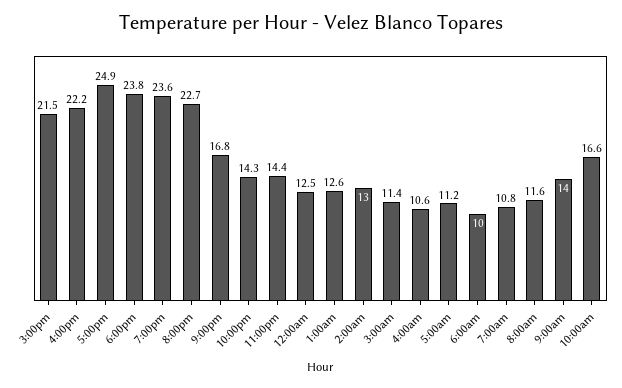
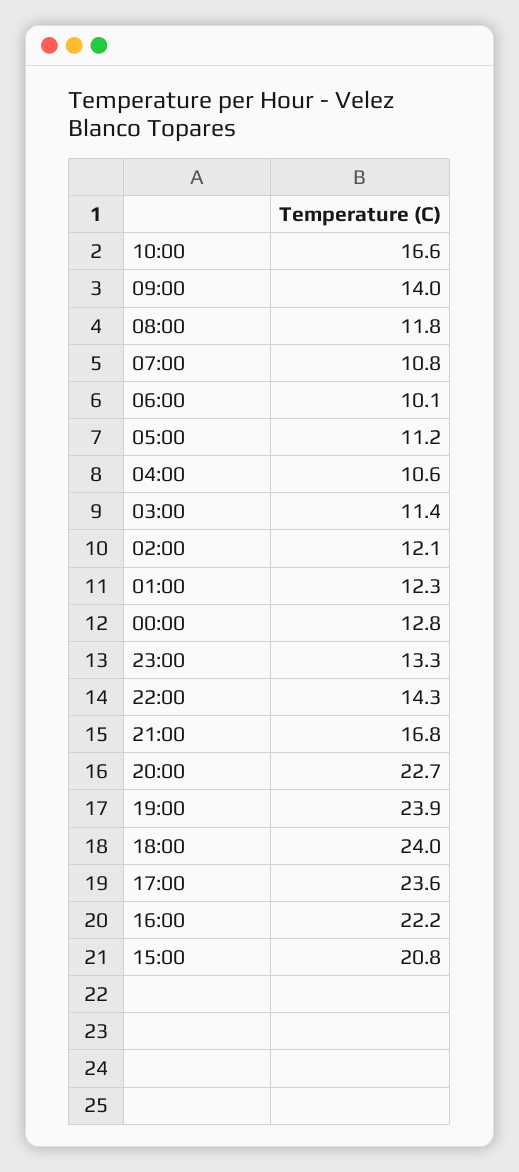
  {
-   "3:00pm": 21.5,
+   "3:00pm": 20.8,
    "4:00pm": 22.2,
-   "5:00pm": 24.9,
+   "5:00pm": 23.6,
-   "6:00pm": 23.8,
+   "6:00pm": 24,
-   "7:00pm": 23.6,
+   "7:00pm": 23.9,
    "8:00pm": 22.7,
    "9:00pm": 16.8,
    "10:00pm": 14.3,
-   "11:00pm": 14.4,
+   "11:00pm": 13.3,
-   "12:00am": 12.5,
+   "12:00am": 12.8,
-   "1:00am": 12.6,
+   "1:00am": 12.3,
-   "2:00am": 13,
+   "2:00am": 12.1,
    "3:00am": 11.4,
    "4:00am": 10.6,
    "5:00am": 11.2,
-   "6:00am": 10,
+   "6:00am": 10.1,
    "7:00am": 10.8,
-   "8:00am": 11.6,
+   "8:00am": 11.8,
    "9:00am": 14,
    "10:00am": 16.6
  }

